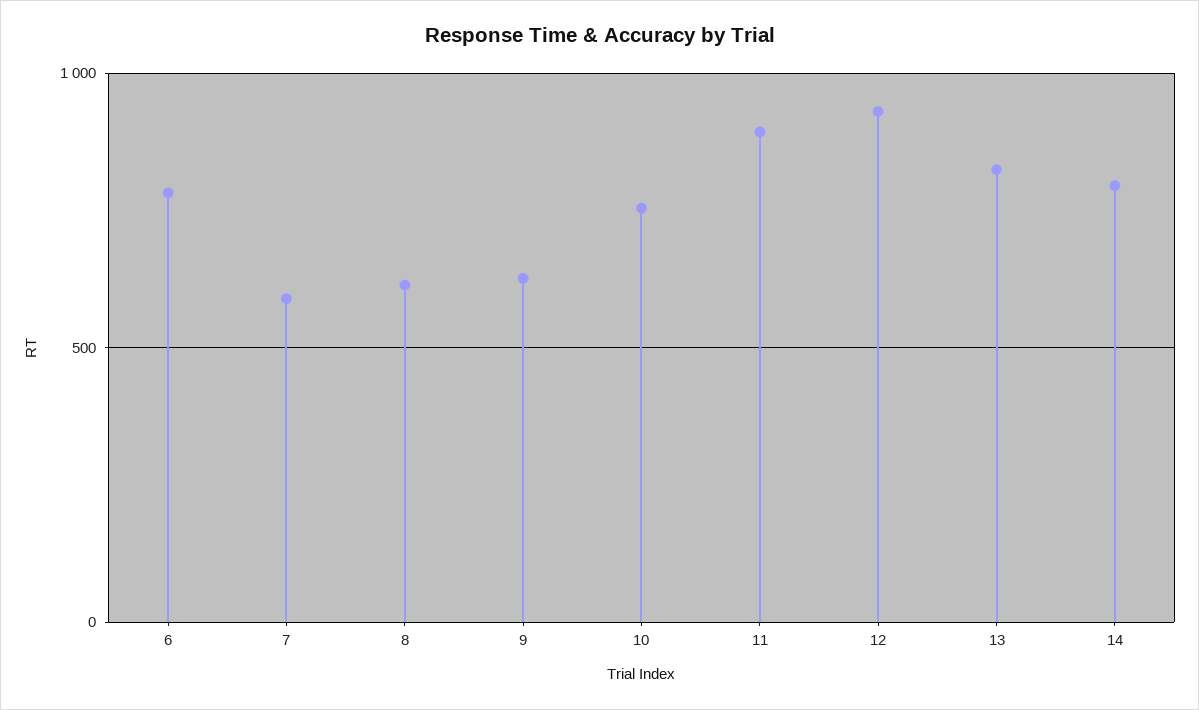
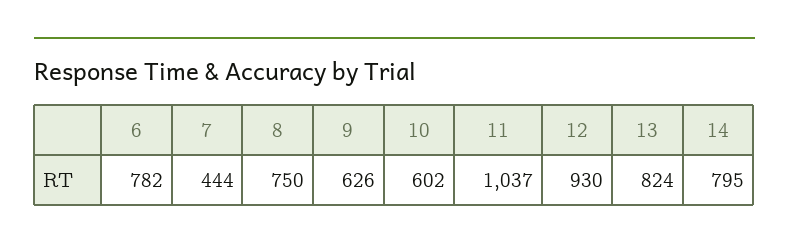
  {
    "6": 782,
-   "7": 600,
+   "7": 444,
-   "8": 600,
+   "8": 750,
    "9": 626,
-   "10": 750,
+   "10": 602,
-   "11": 900,
+   "11": 1037,
    "12": 930,
    "13": 824,
    "14": 795
  }

